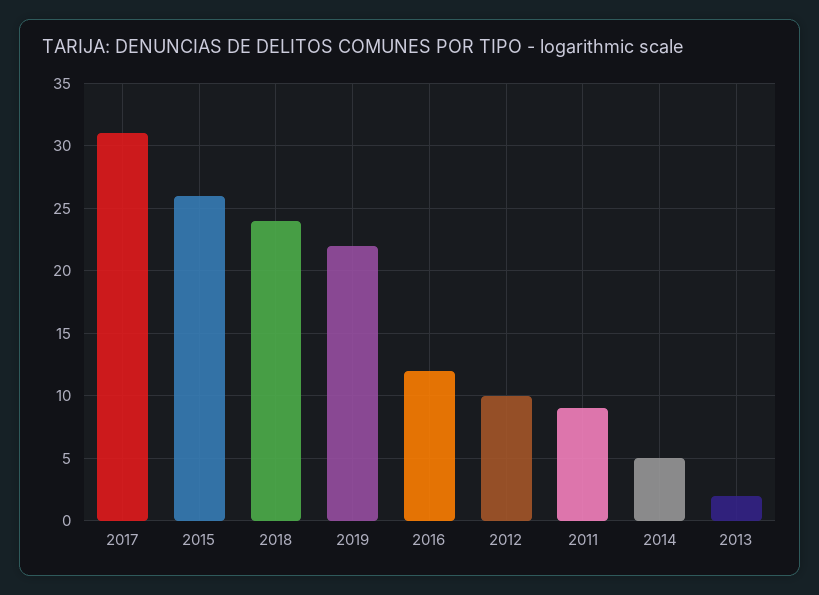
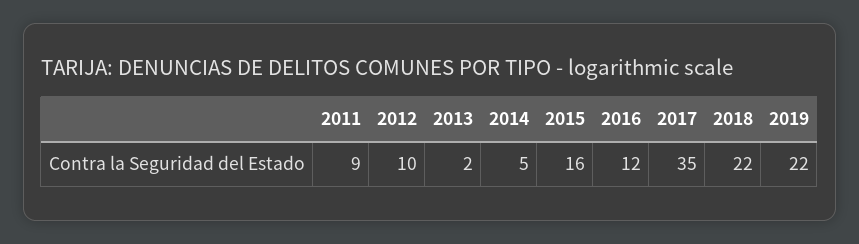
  {
-   "2017": 31,
+   "2017": 35,
-   "2015": 26,
+   "2015": 16,
-   "2018": 24,
+   "2018": 22,
    "2019": 22,
    "2016": 12,
    "2012": 10,
    "2011": 9,
    "2014": 5,
    "2013": 2
  }

